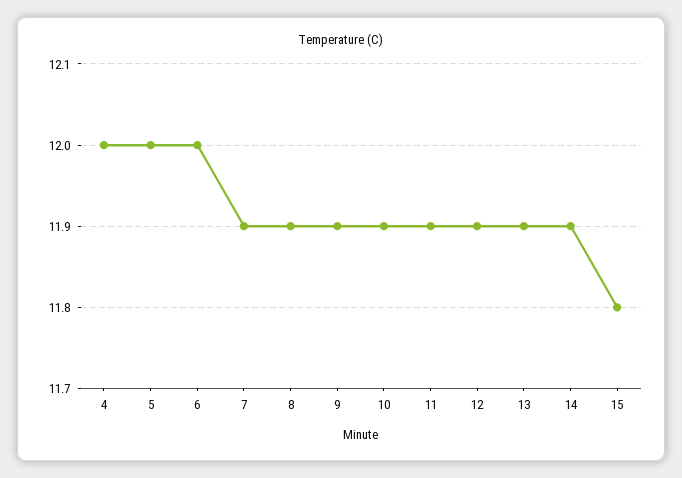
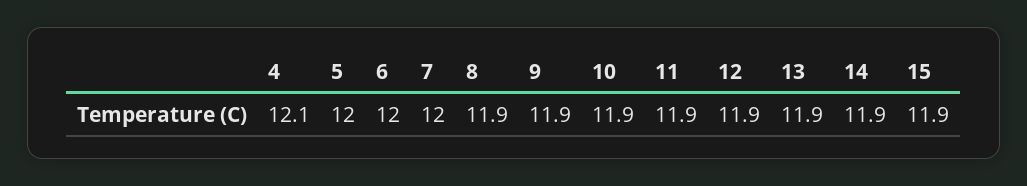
  {
-   "4": 12,
+   "4": 12.1,
    "5": 12,
    "6": 12,
-   "7": 11.9,
+   "7": 12,
    "8": 11.9,
    "9": 11.9,
    "10": 11.9,
    "11": 11.9,
    "12": 11.9,
    "13": 11.9,
    "14": 11.9,
-   "15": 11.8
+   "15": 11.9
  }

